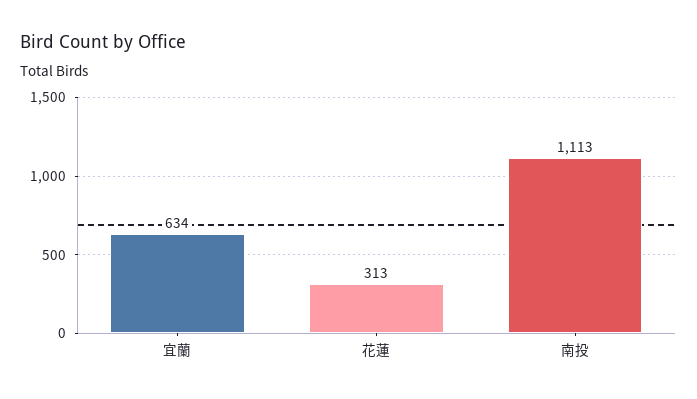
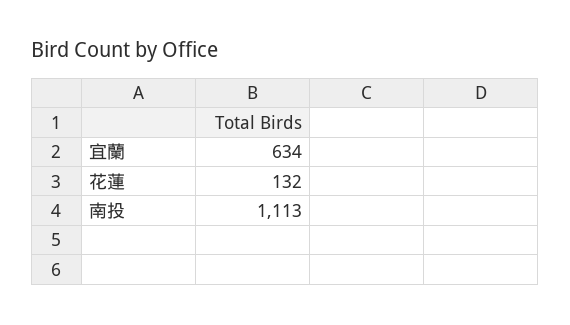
  {
    "宜蘭": 634,
-   "花蓮": 313,
+   "花蓮": 132,
    "南投": 1113
  }

